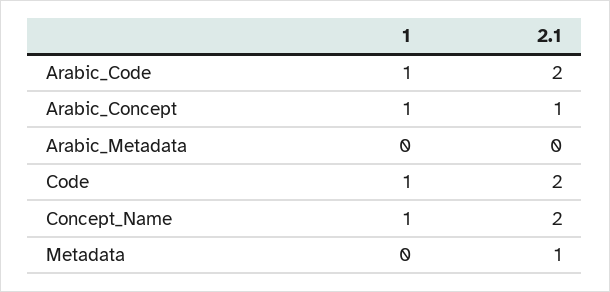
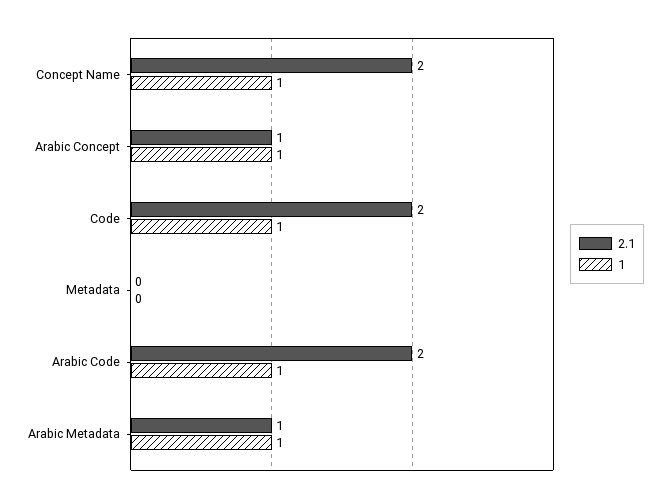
  {
    "1": {
      "Arabic_Code": 1,
      "Arabic_Concept": 1,
-     "Arabic_Metadata": 0,
+     "Arabic_Metadata": 1,
      "Code": 1,
      "Concept_Name": 1,
      "Metadata": 0
    },
    "2.1": {
      "Arabic_Code": 2,
      "Arabic_Concept": 1,
-     "Arabic_Metadata": 0,
+     "Arabic_Metadata": 1,
      "Code": 2,
      "Concept_Name": 2,
-     "Metadata": 1
+     "Metadata": 0
    }
  }

